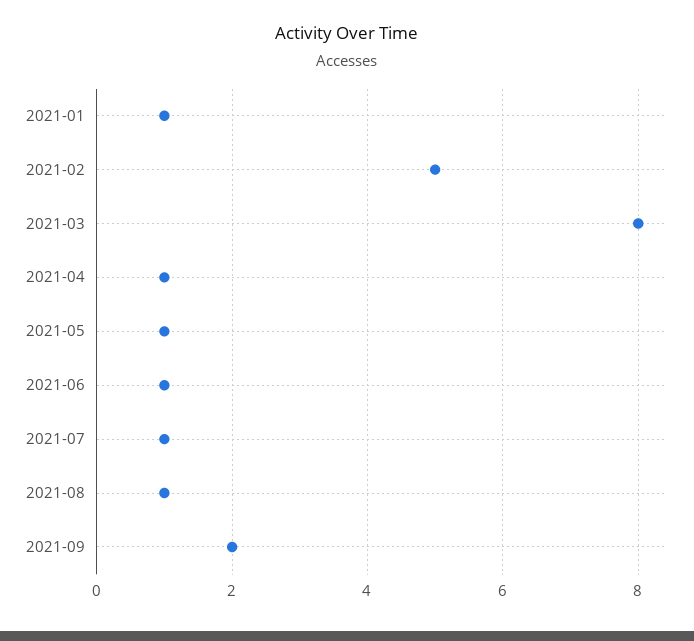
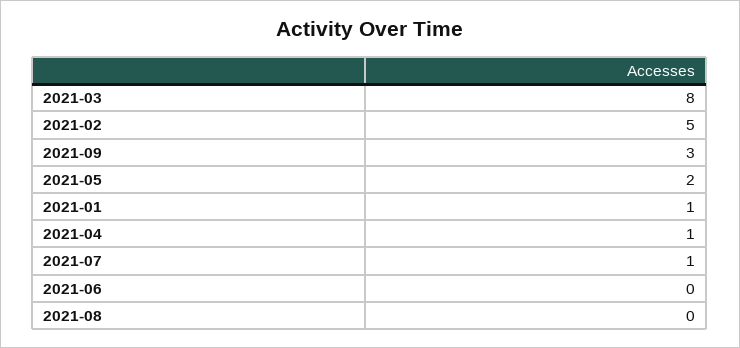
  {
    "2021-01": 1,
    "2021-02": 5,
    "2021-03": 8,
    "2021-04": 1,
-   "2021-05": 1,
+   "2021-05": 2,
-   "2021-06": 1,
+   "2021-06": 0,
    "2021-07": 1,
-   "2021-08": 1,
+   "2021-08": 0,
-   "2021-09": 2
+   "2021-09": 3
  }

